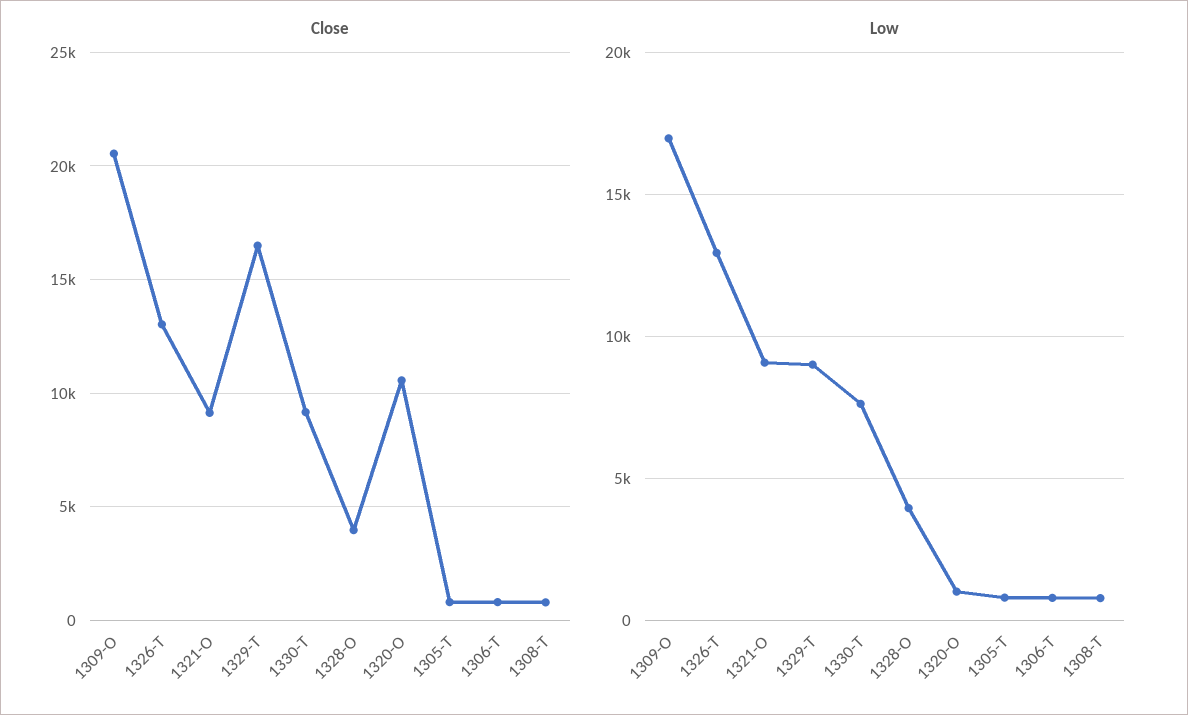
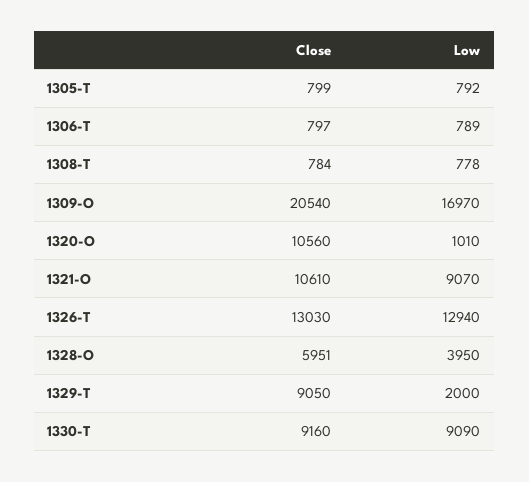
  {
    "Close": {
      "1309-O": 20540,
      "1326-T": 13030,
-     "1321-O": 9000,
+     "1321-O": 10610,
-     "1329-T": 16500,
+     "1329-T": 9050,
      "1330-T": 9160,
-     "1328-O": 4000,
+     "1328-O": 5951,
      "1320-O": 10560,
      "1305-T": 799,
      "1306-T": 797,
      "1308-T": 784
    },
    "Low": {
      "1309-O": 16970,
      "1326-T": 12940,
      "1321-O": 9070,
-     "1329-T": 9000,
+     "1329-T": 2000,
-     "1330-T": 7500,
+     "1330-T": 9090,
      "1328-O": 3950,
      "1320-O": 1010,
      "1305-T": 792,
      "1306-T": 789,
      "1308-T": 778
    }
  }

